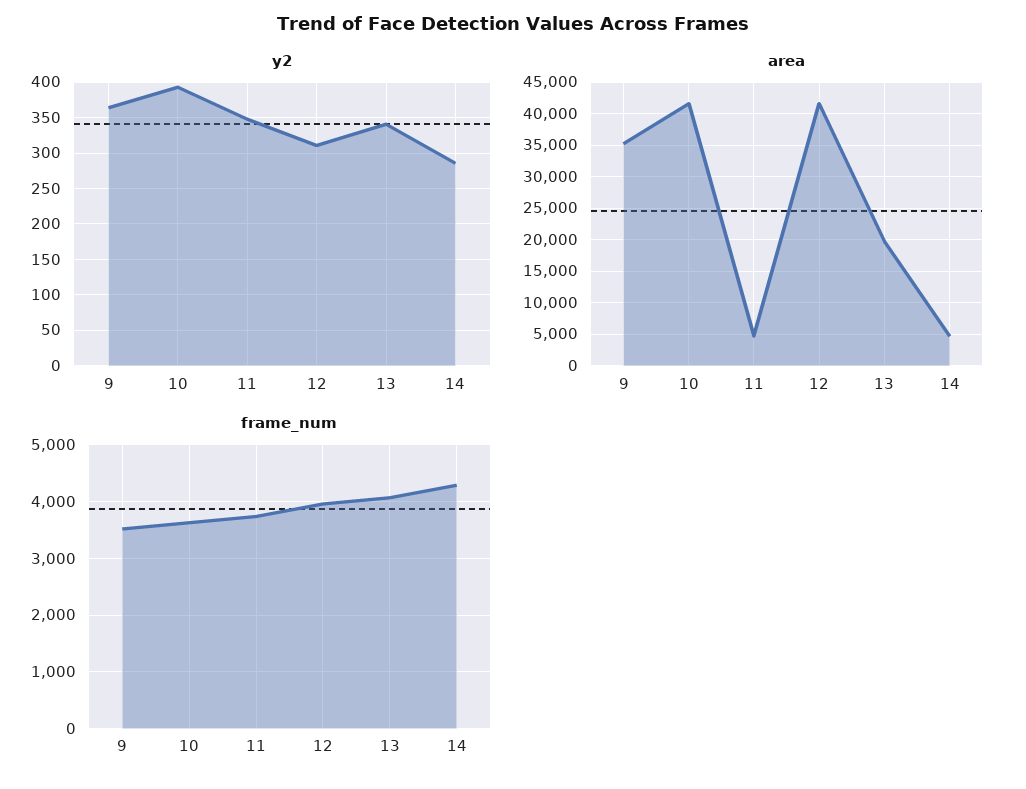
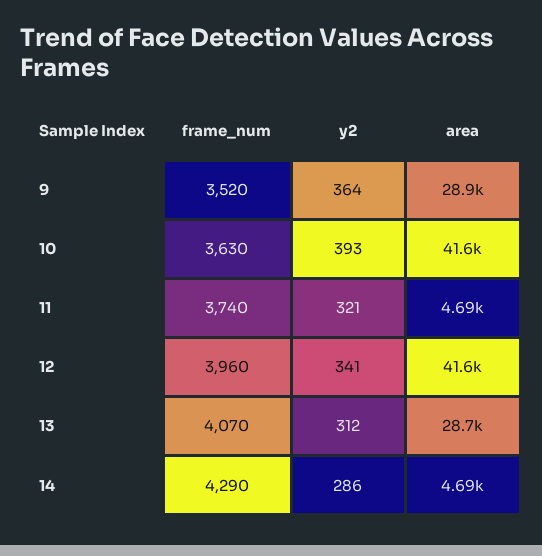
  {
    "y2": {
      "9": 364,
      "10": 393,
-     "11": 350,
+     "11": 321,
-     "12": 310,
+     "12": 341,
-     "13": 340,
+     "13": 312,
      "14": 286
    },
    "area": {
-     "9": 35000,
+     "9": 28900,
      "10": 41600,
      "11": 4690,
      "12": 41600,
-     "13": 20000,
+     "13": 28700,
      "14": 4690
    },
    "frame_num": {
      "9": 3520,
      "10": 3630,
      "11": 3740,
      "12": 3960,
      "13": 4070,
      "14": 4290
    }
  }

